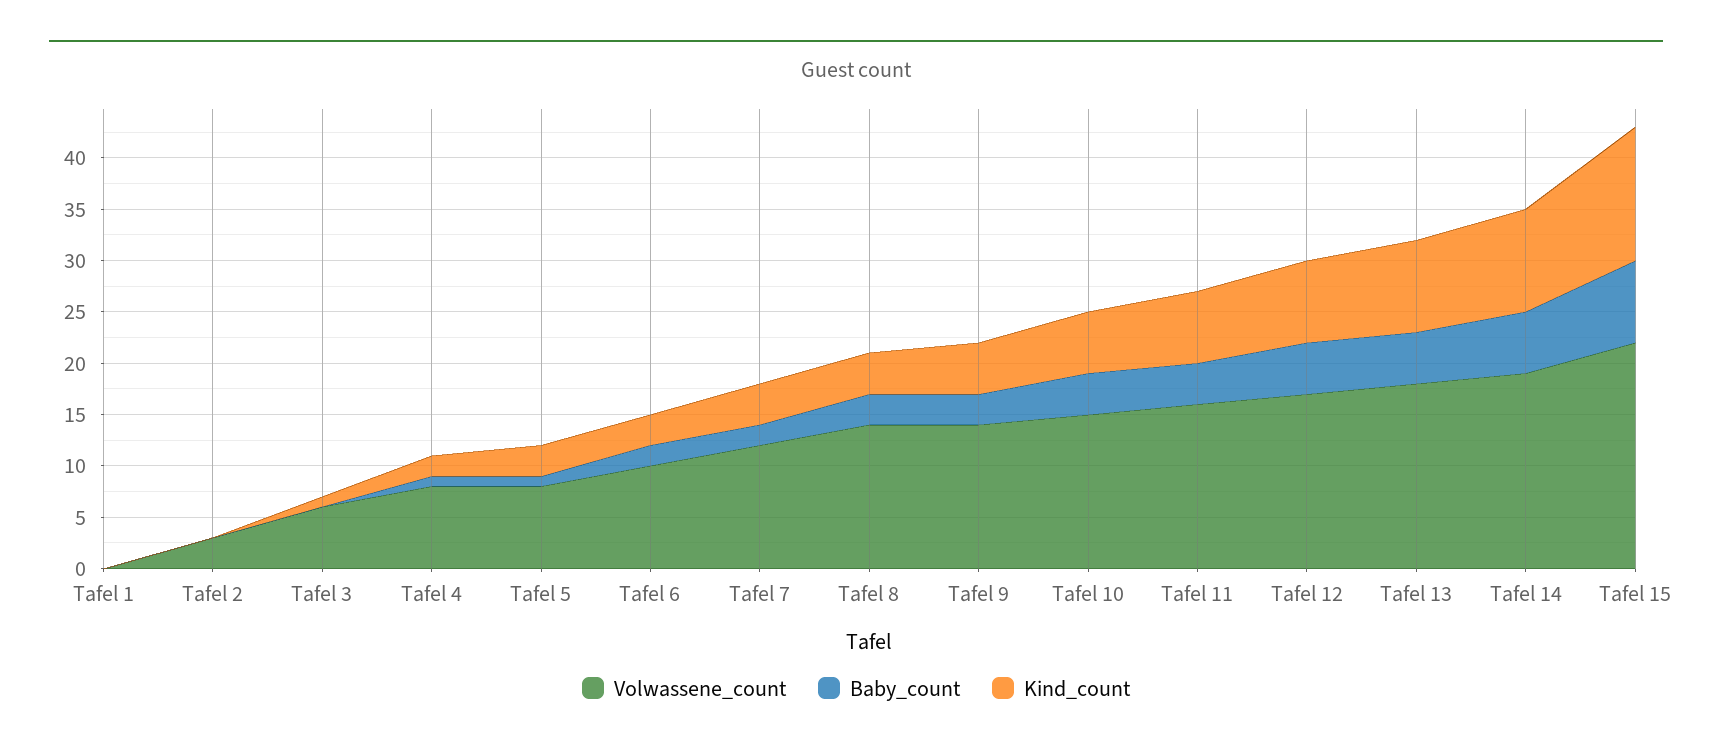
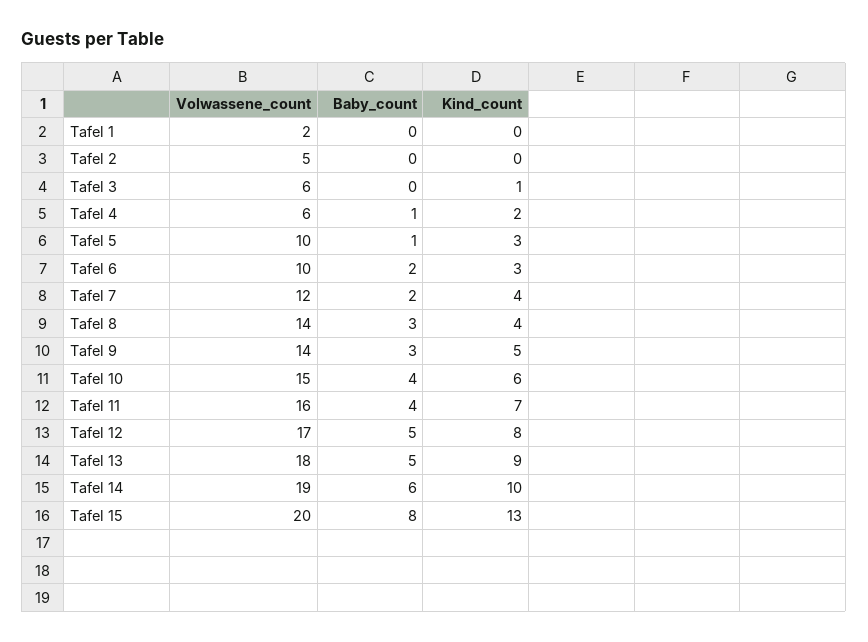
  {
    "Volwassene_count": {
-     "Tafel 1": 0,
+     "Tafel 1": 2,
-     "Tafel 2": 3,
+     "Tafel 2": 5,
      "Tafel 3": 6,
-     "Tafel 4": 8,
+     "Tafel 4": 6,
-     "Tafel 5": 8,
+     "Tafel 5": 10,
      "Tafel 6": 10,
      "Tafel 7": 12,
      "Tafel 8": 14,
      "Tafel 9": 14,
      "Tafel 10": 15,
      "Tafel 11": 16,
      "Tafel 12": 17,
      "Tafel 13": 18,
      "Tafel 14": 19,
-     "Tafel 15": 22
+     "Tafel 15": 20
    },
    "Baby_count": {
      "Tafel 1": 0,
      "Tafel 2": 0,
      "Tafel 3": 0,
      "Tafel 4": 1,
      "Tafel 5": 1,
      "Tafel 6": 2,
      "Tafel 7": 2,
      "Tafel 8": 3,
      "Tafel 9": 3,
      "Tafel 10": 4,
      "Tafel 11": 4,
      "Tafel 12": 5,
      "Tafel 13": 5,
      "Tafel 14": 6,
      "Tafel 15": 8
    },
    "Kind_count": {
      "Tafel 1": 0,
      "Tafel 2": 0,
      "Tafel 3": 1,
      "Tafel 4": 2,
      "Tafel 5": 3,
      "Tafel 6": 3,
      "Tafel 7": 4,
      "Tafel 8": 4,
      "Tafel 9": 5,
      "Tafel 10": 6,
      "Tafel 11": 7,
      "Tafel 12": 8,
      "Tafel 13": 9,
      "Tafel 14": 10,
      "Tafel 15": 13
    }
  }

